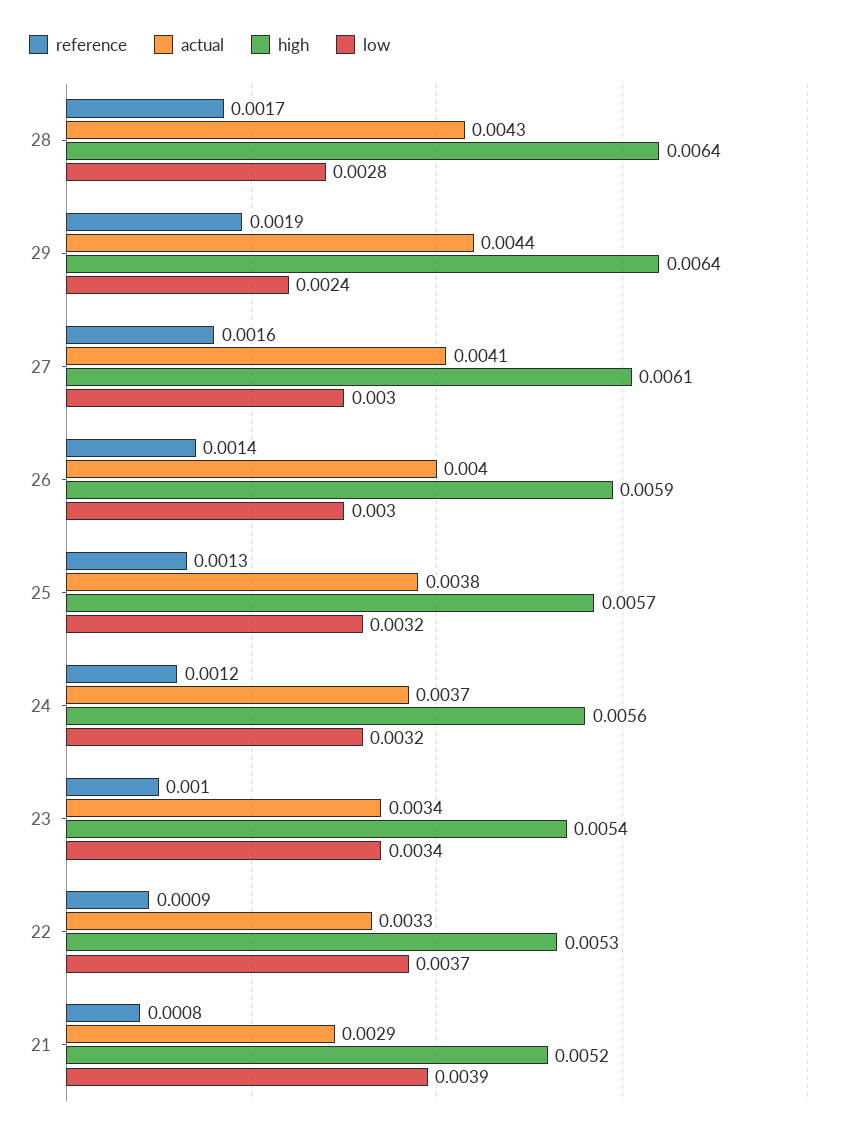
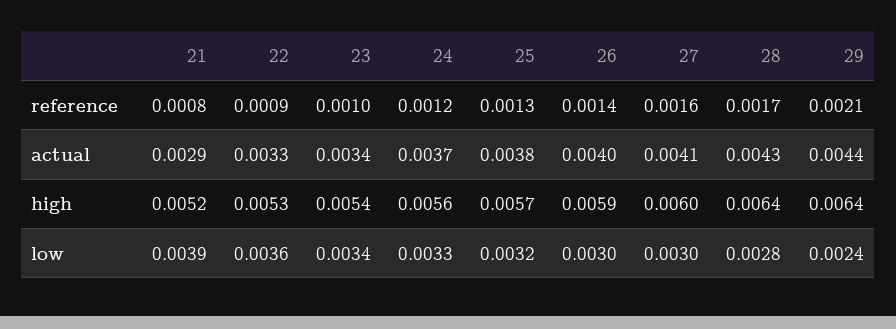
  {
    "reference": {
      "28": 0.0017,
-     "29": 0.0019,
+     "29": 0.0021,
      "27": 0.0016,
      "26": 0.0014,
      "25": 0.0013,
      "24": 0.0012,
      "23": 0.001,
      "22": 0.0009,
      "21": 0.0008
    },
    "actual": {
      "28": 0.0043,
      "29": 0.0044,
      "27": 0.0041,
      "26": 0.004,
      "25": 0.0038,
      "24": 0.0037,
      "23": 0.0034,
      "22": 0.0033,
      "21": 0.0029
    },
    "high": {
      "28": 0.0064,
      "29": 0.0064,
-     "27": 0.0061,
+     "27": 0.006,
      "26": 0.0059,
      "25": 0.0057,
      "24": 0.0056,
      "23": 0.0054,
      "22": 0.0053,
      "21": 0.0052
    },
    "low": {
      "28": 0.0028,
      "29": 0.0024,
      "27": 0.003,
      "26": 0.003,
      "25": 0.0032,
-     "24": 0.0032,
+     "24": 0.0033,
      "23": 0.0034,
-     "22": 0.0037,
+     "22": 0.0036,
      "21": 0.0039
    }
  }

